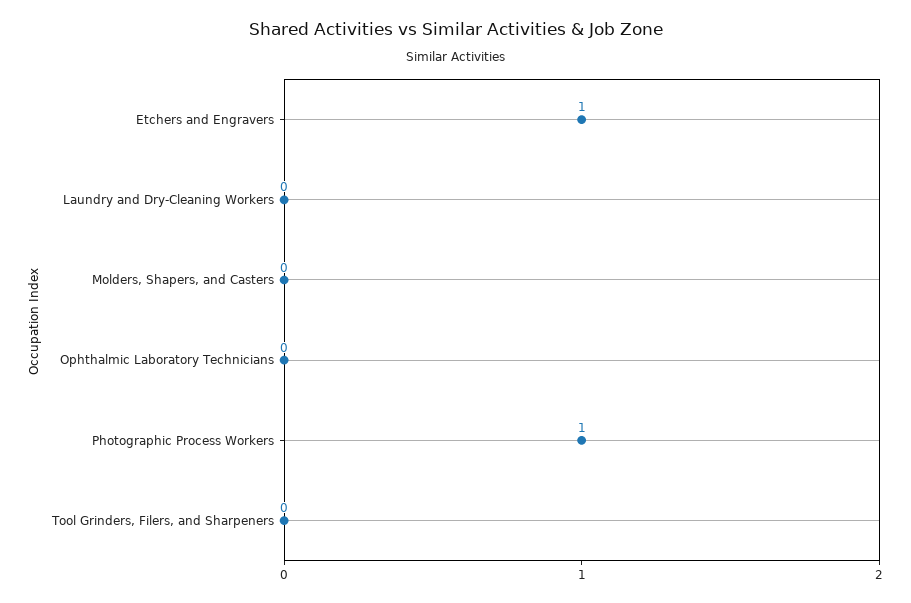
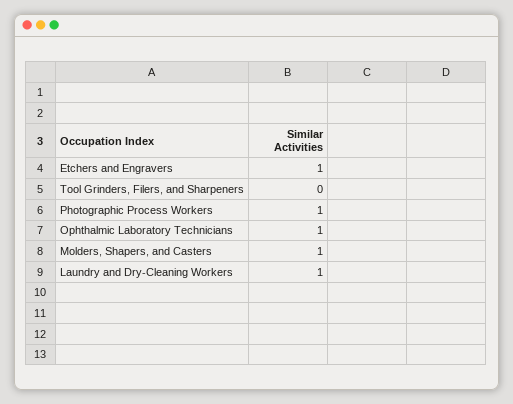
  {
    "Etchers and Engravers": 1,
-   "Laundry and Dry-Cleaning Workers": 0,
+   "Laundry and Dry-Cleaning Workers": 1,
-   "Molders, Shapers, and Casters": 0,
+   "Molders, Shapers, and Casters": 1,
-   "Ophthalmic Laboratory Technicians": 0,
+   "Ophthalmic Laboratory Technicians": 1,
    "Photographic Process Workers": 1,
    "Tool Grinders, Filers, and Sharpeners": 0
  }

